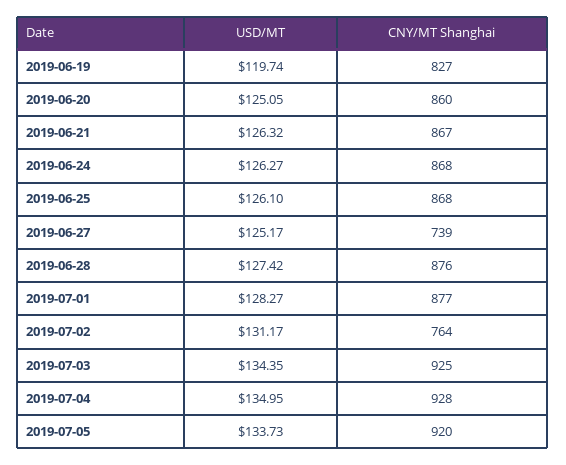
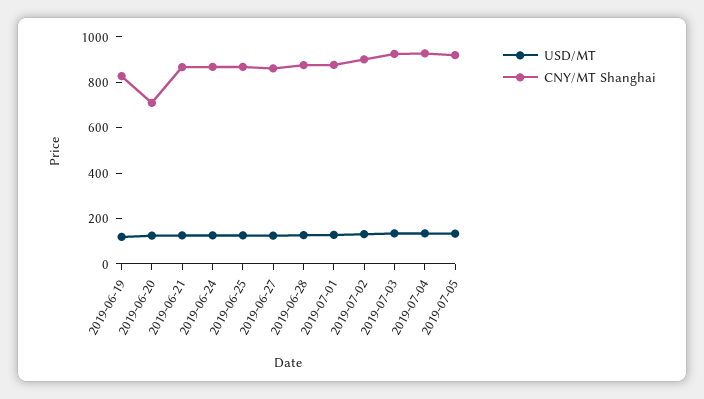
  {
    "USD/MT": {
      "2019-06-19": 119.74,
      "2019-06-20": 125.05,
      "2019-06-21": 126.32,
      "2019-06-24": 126.27,
      "2019-06-25": 126.1,
      "2019-06-27": 125.17,
      "2019-06-28": 127.42,
      "2019-07-01": 128.27,
      "2019-07-02": 131.17,
      "2019-07-03": 134.35,
      "2019-07-04": 134.95,
      "2019-07-05": 133.73
    },
    "CNY/MT Shanghai": {
      "2019-06-19": 827,
-     "2019-06-20": 860,
+     "2019-06-20": 700,
      "2019-06-21": 867,
      "2019-06-24": 868,
      "2019-06-25": 868,
-     "2019-06-27": 739,
+     "2019-06-27": 850,
      "2019-06-28": 876,
      "2019-07-01": 877,
-     "2019-07-02": 764,
+     "2019-07-02": 900,
      "2019-07-03": 925,
      "2019-07-04": 928,
      "2019-07-05": 920
    }
  }

